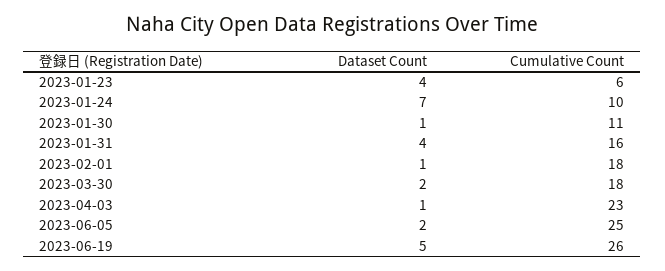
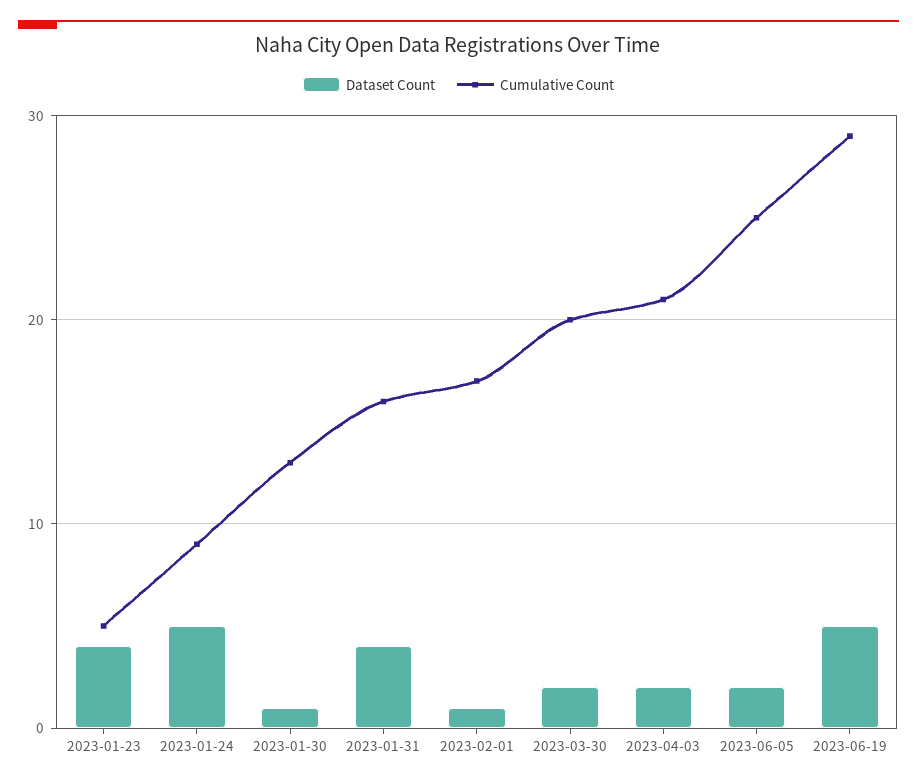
  {
    "Dataset Count": {
      "2023-01-23": 4,
-     "2023-01-24": 7,
+     "2023-01-24": 5,
      "2023-01-30": 1,
      "2023-01-31": 4,
      "2023-02-01": 1,
      "2023-03-30": 2,
-     "2023-04-03": 1,
+     "2023-04-03": 2,
      "2023-06-05": 2,
      "2023-06-19": 5
    },
    "Cumulative Count": {
-     "2023-01-23": 6,
+     "2023-01-23": 5,
-     "2023-01-24": 10,
+     "2023-01-24": 9,
-     "2023-01-30": 11,
+     "2023-01-30": 13,
      "2023-01-31": 16,
-     "2023-02-01": 18,
+     "2023-02-01": 17,
-     "2023-03-30": 18,
+     "2023-03-30": 20,
-     "2023-04-03": 23,
+     "2023-04-03": 21,
      "2023-06-05": 25,
-     "2023-06-19": 26
+     "2023-06-19": 29
    }
  }

